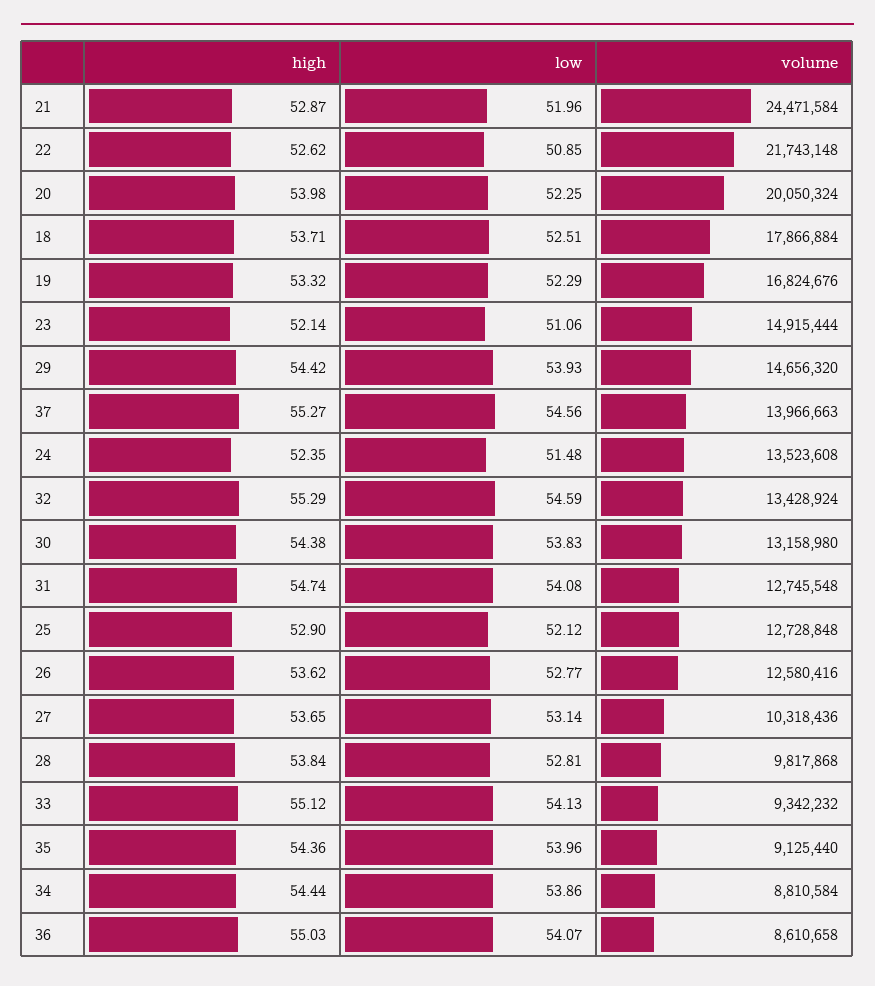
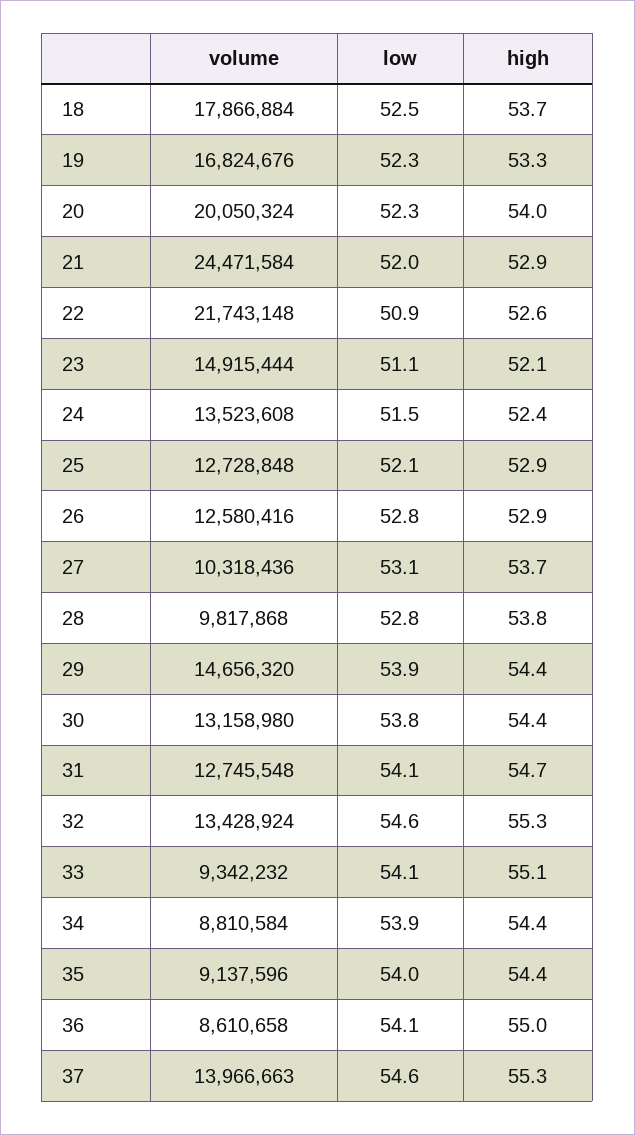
  {
    "high": {
      "21": 52.87,
      "22": 52.62,
      "20": 53.98,
      "18": 53.71,
      "19": 53.32,
      "23": 52.14,
      "29": 54.42,
      "37": 55.27,
      "24": 52.35,
      "32": 55.29,
      "30": 54.38,
      "31": 54.74,
      "25": 52.9,
-     "26": 53.62,
+     "26": 52.9,
      "27": 53.65,
      "28": 53.84,
      "33": 55.12,
      "35": 54.36,
      "34": 54.44,
      "36": 55.03
    },
    "low": {
      "21": 51.96,
      "22": 50.85,
      "20": 52.25,
      "18": 52.51,
      "19": 52.29,
      "23": 51.06,
      "29": 53.93,
      "37": 54.56,
      "24": 51.48,
      "32": 54.59,
      "30": 53.83,
      "31": 54.08,
      "25": 52.12,
      "26": 52.77,
      "27": 53.14,
      "28": 52.81,
      "33": 54.13,
      "35": 53.96,
      "34": 53.86,
      "36": 54.07
    },
    "volume": {
      "21": 24471584,
      "22": 21743148,
      "20": 20050324,
      "18": 17866884,
      "19": 16824676,
      "23": 14915444,
      "29": 14656320,
      "37": 13966663,
      "24": 13523608,
      "32": 13428924,
      "30": 13158980,
      "31": 12745548,
      "25": 12728848,
      "26": 12580416,
      "27": 10318436,
      "28": 9817868,
      "33": 9342232,
-     "35": 9125440,
+     "35": 9137596,
      "34": 8810584,
      "36": 8610658
    }
  }

